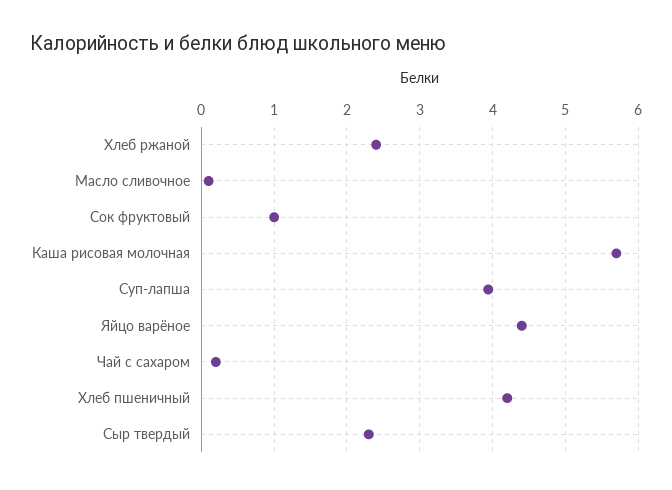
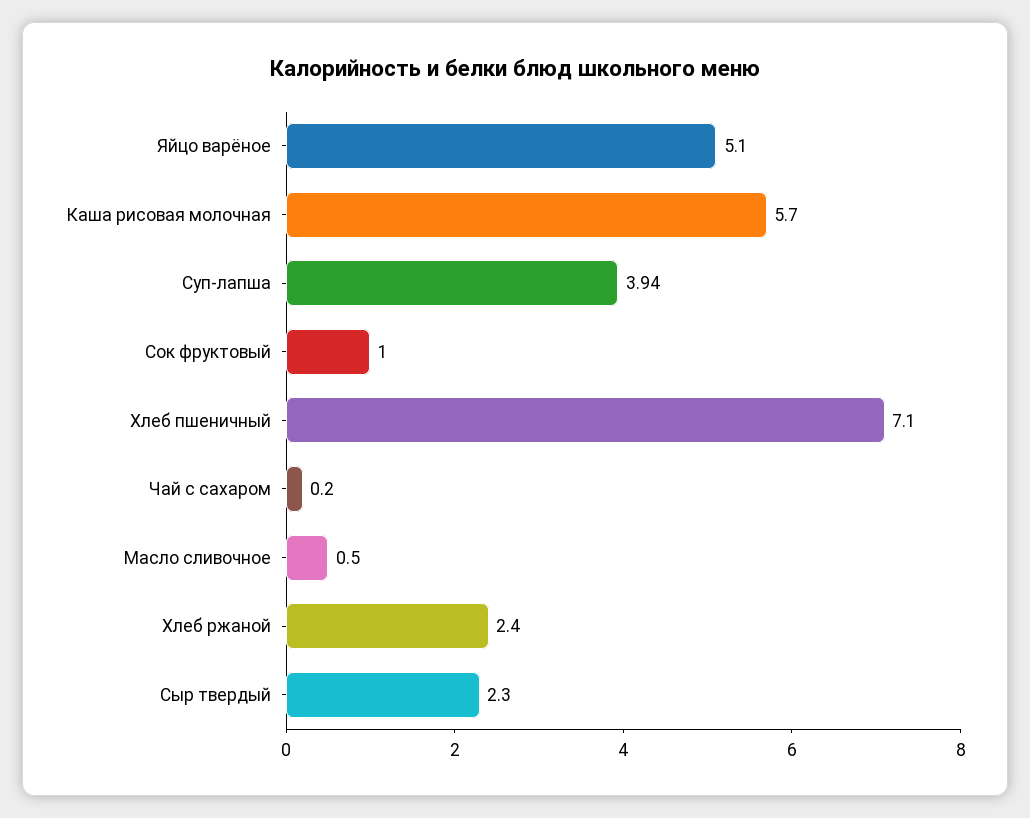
  {
    "Хлеб ржаной": 2.4,
-   "Масло сливочное": 0.1,
+   "Масло сливочное": 0.5,
    "Сок фруктовый": 1,
    "Каша рисовая молочная": 5.7,
    "Суп-лапша": 3.94,
-   "Яйцо варёное": 4.4,
+   "Яйцо варёное": 5.1,
    "Чай с сахаром": 0.2,
-   "Хлеб пшеничный": 4.2,
+   "Хлеб пшеничный": 7.1,
    "Сыр твердый": 2.3
  }

